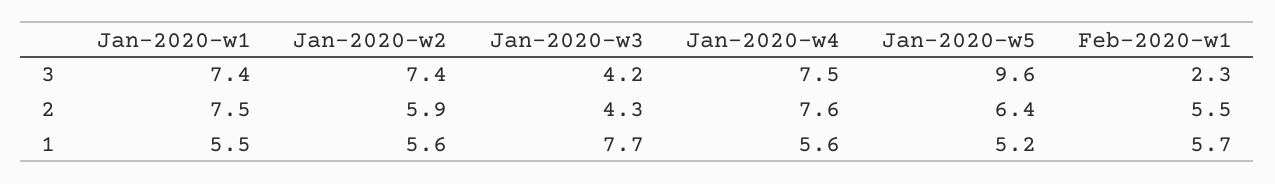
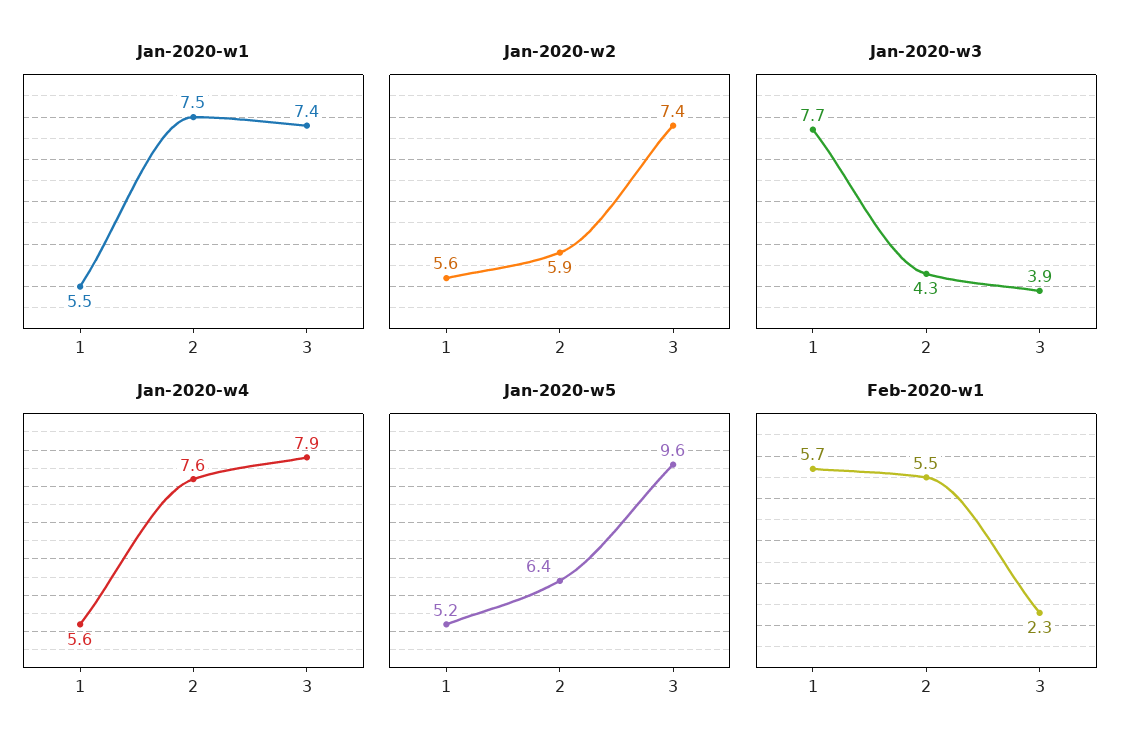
  {
    "Jan-2020-w1": {
      "3": 7.4,
      "2": 7.5,
      "1": 5.5
    },
    "Jan-2020-w2": {
      "3": 7.4,
      "2": 5.9,
      "1": 5.6
    },
    "Jan-2020-w3": {
-     "3": 4.2,
+     "3": 3.9,
      "2": 4.3,
      "1": 7.7
    },
    "Jan-2020-w4": {
-     "3": 7.5,
+     "3": 7.9,
      "2": 7.6,
      "1": 5.6
    },
    "Jan-2020-w5": {
      "3": 9.6,
      "2": 6.4,
      "1": 5.2
    },
    "Feb-2020-w1": {
      "3": 2.3,
      "2": 5.5,
      "1": 5.7
    }
  }

